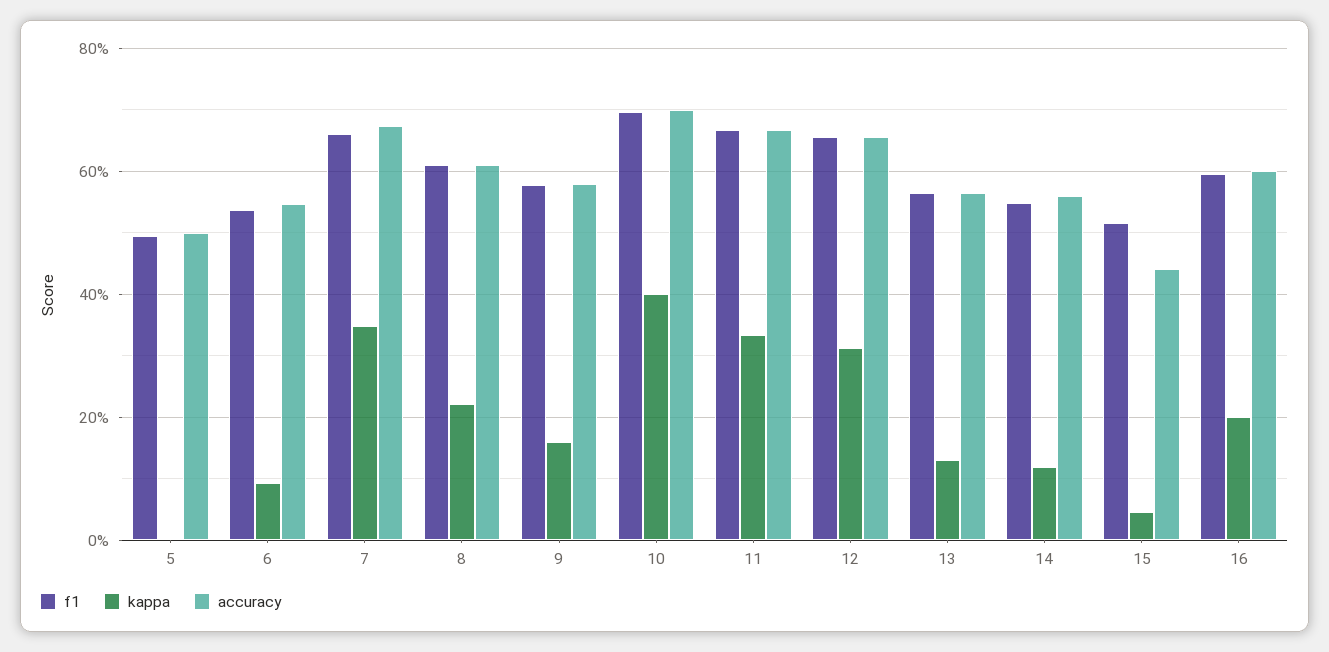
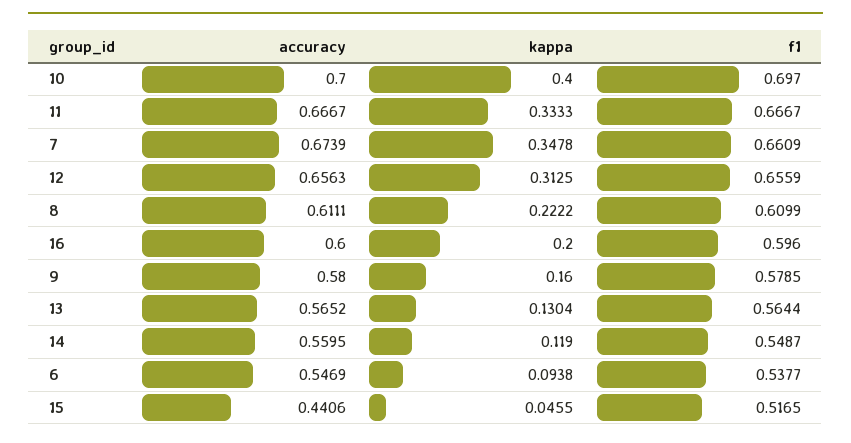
  {
    "f1": {
-     "5": 0.5,
      "6": 0.5377,
      "7": 0.6609,
      "8": 0.6099,
      "9": 0.5785,
      "10": 0.697,
      "11": 0.6667,
      "12": 0.6559,
      "13": 0.5644,
      "14": 0.5487,
      "15": 0.5165,
      "16": 0.596
    },
    "kappa": {
-     "5": 0,
      "6": 0.0938,
      "7": 0.3478,
      "8": 0.2222,
      "9": 0.16,
      "10": 0.4,
      "11": 0.3333,
      "12": 0.3125,
      "13": 0.1304,
      "14": 0.119,
      "15": 0.0455,
      "16": 0.2
    },
    "accuracy": {
-     "5": 0.5,
      "6": 0.5469,
      "7": 0.6739,
      "8": 0.6111,
      "9": 0.58,
      "10": 0.7,
      "11": 0.6667,
      "12": 0.6563,
      "13": 0.5652,
      "14": 0.5595,
      "15": 0.4406,
      "16": 0.6
    }
  }

